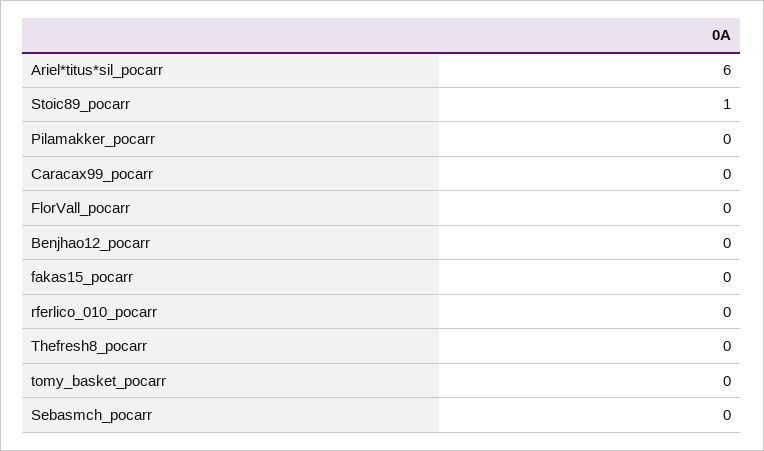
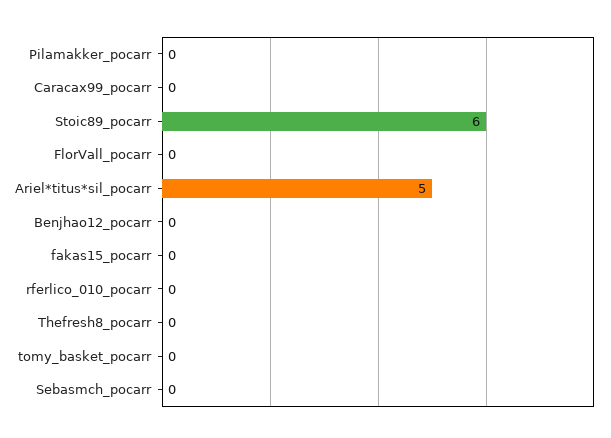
  {
-   "Ariel*titus*sil_pocarr": 6,
+   "Ariel*titus*sil_pocarr": 5,
-   "Stoic89_pocarr": 1,
+   "Stoic89_pocarr": 6,
    "Pilamakker_pocarr": 0,
    "Caracax99_pocarr": 0,
    "FlorVall_pocarr": 0,
    "Benjhao12_pocarr": 0,
    "fakas15_pocarr": 0,
    "rferlico_010_pocarr": 0,
    "Thefresh8_pocarr": 0,
    "tomy_basket_pocarr": 0,
    "Sebasmch_pocarr": 0
  }

